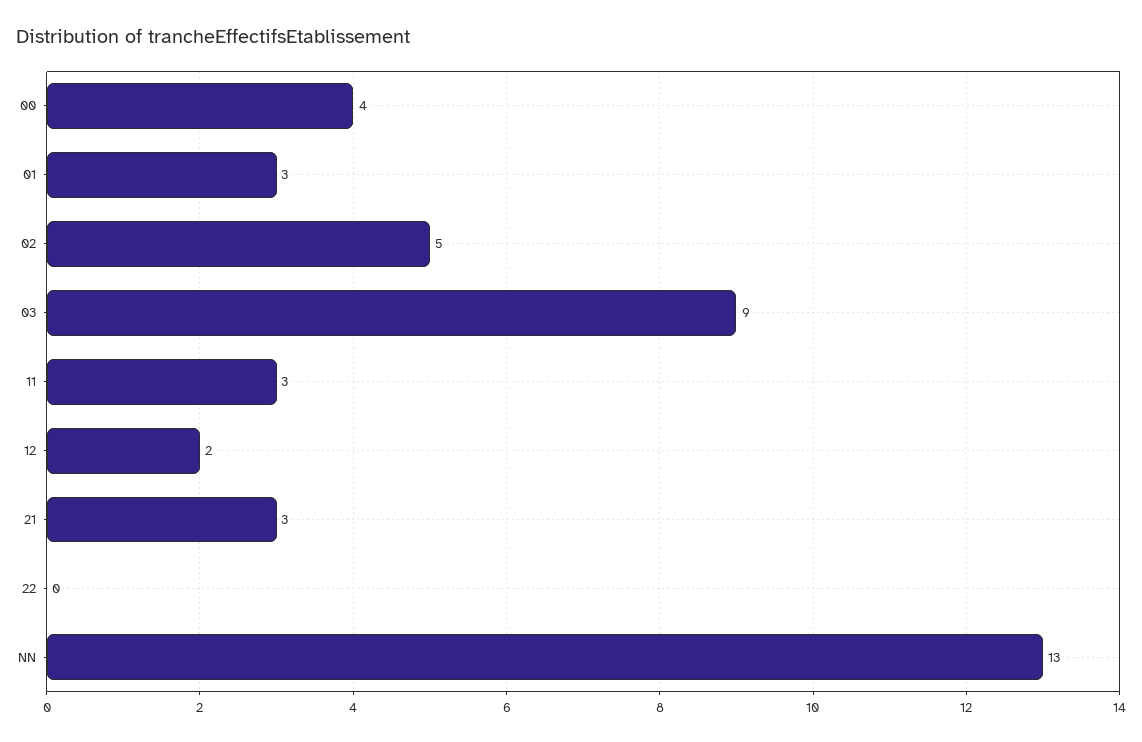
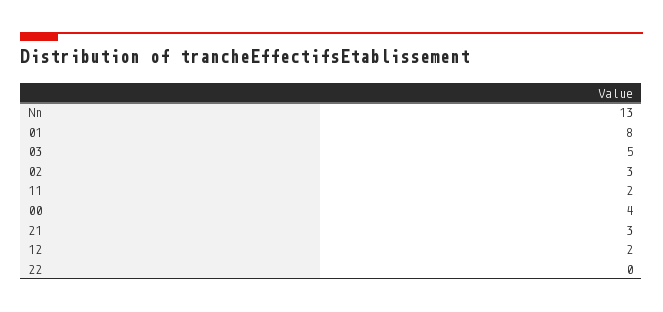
  {
    "00": 4,
-   "01": 3,
+   "01": 8,
-   "02": 5,
+   "02": 3,
-   "03": 9,
+   "03": 5,
-   "11": 3,
+   "11": 2,
    "12": 2,
    "21": 3,
    "22": 0,
    "NN": 13
  }

